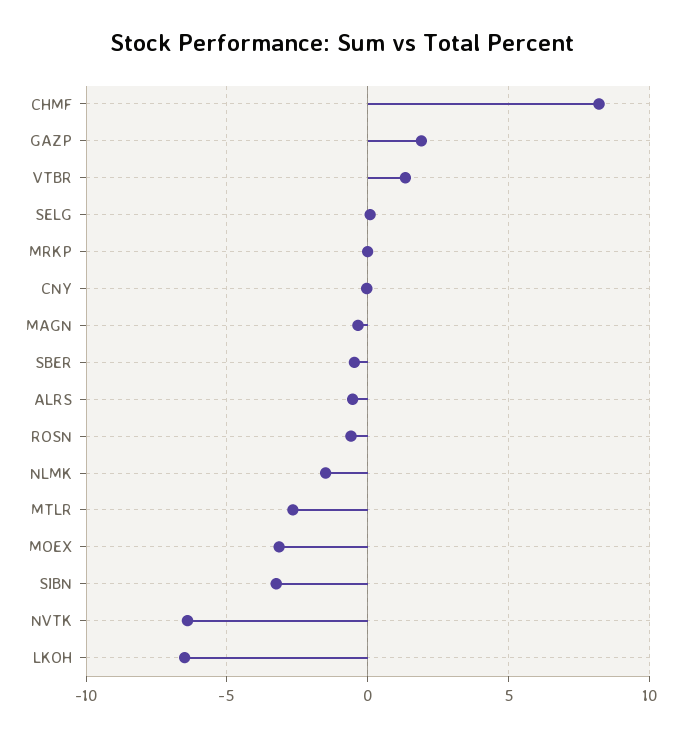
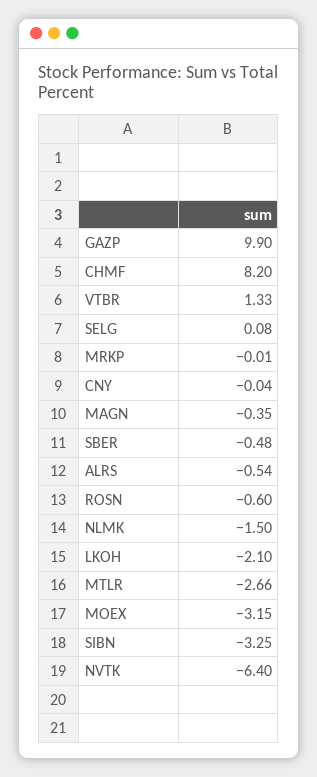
  {
    "CHMF": 8.2,
-   "GAZP": 2,
+   "GAZP": 9.9,
    "VTBR": 1.33,
    "SELG": 0.08,
    "MRKP": -0.01,
    "CNY": -0.04,
    "MAGN": -0.35,
    "SBER": -0.48,
    "ALRS": -0.54,
    "ROSN": -0.6,
    "NLMK": -1.5,
    "MTLR": -2.66,
    "MOEX": -3.15,
    "SIBN": -3.25,
    "NVTK": -6.4,
-   "LKOH": -6.5
+   "LKOH": -2.1
  }

